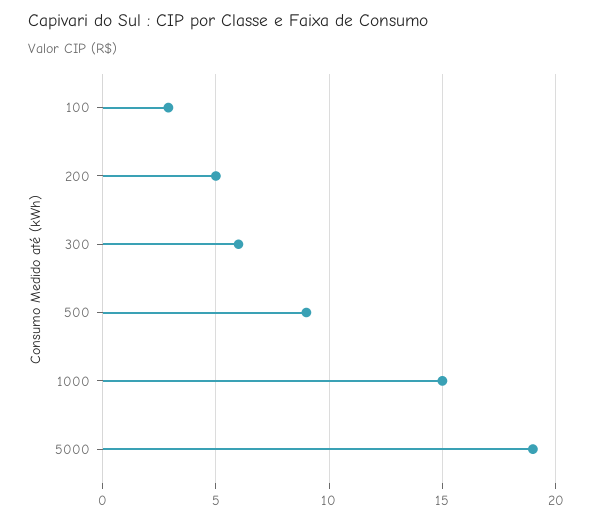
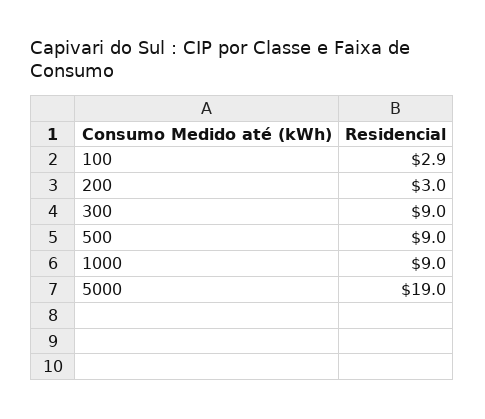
  {
    "100": 2.9,
-   "200": 5,
+   "200": 3,
-   "300": 6,
+   "300": 9,
    "500": 9,
-   "1000": 15,
+   "1000": 9,
    "5000": 19
  }

